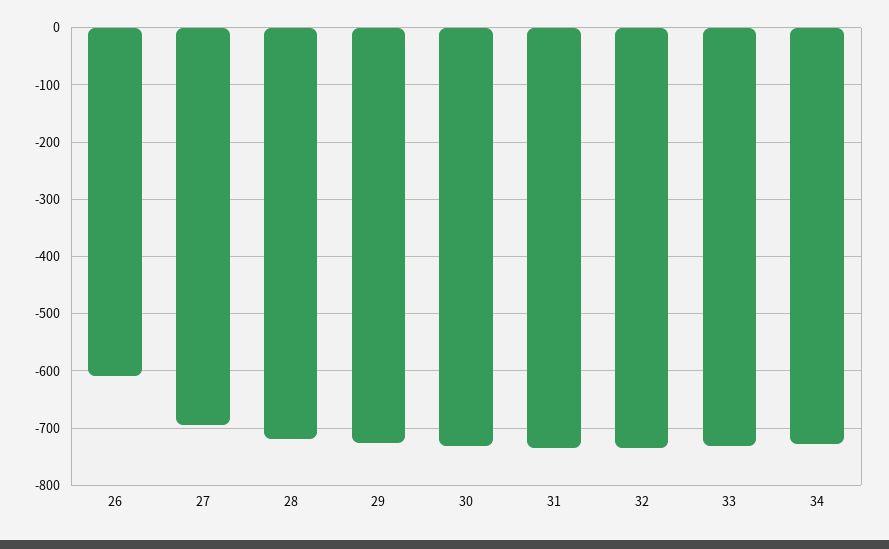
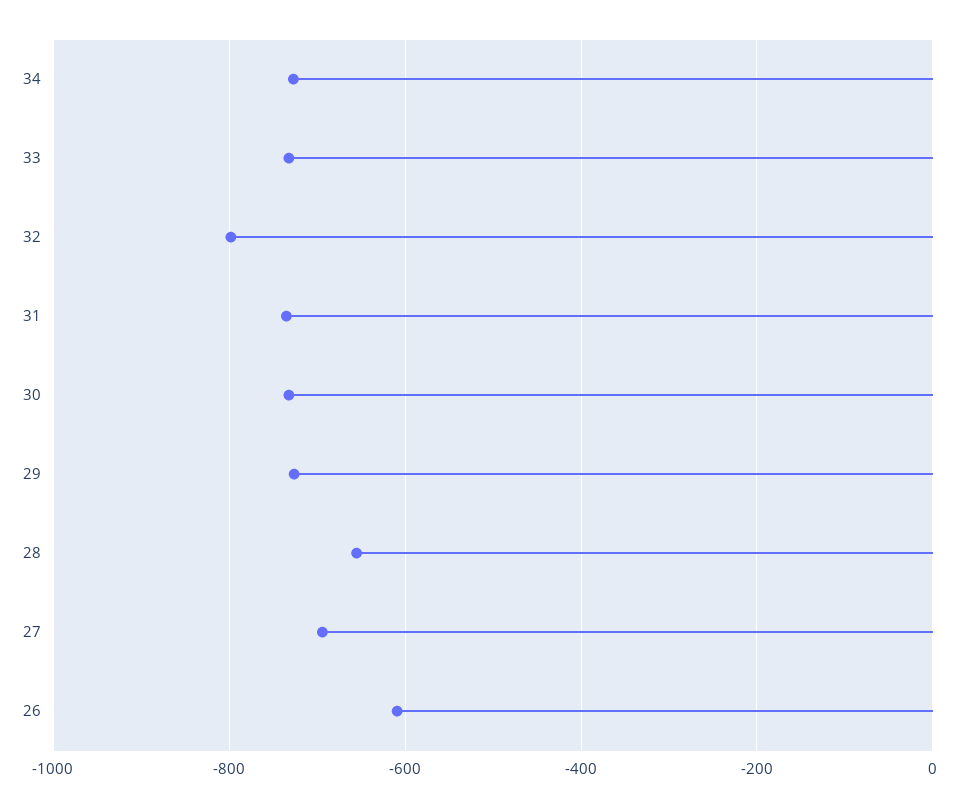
  {
    "26": -600,
    "27": -700,
-   "28": -720,
+   "28": -660,
    "29": -720,
    "30": -740,
    "31": -740,
-   "32": -740,
+   "32": -800,
    "33": -740,
    "34": -720
  }

